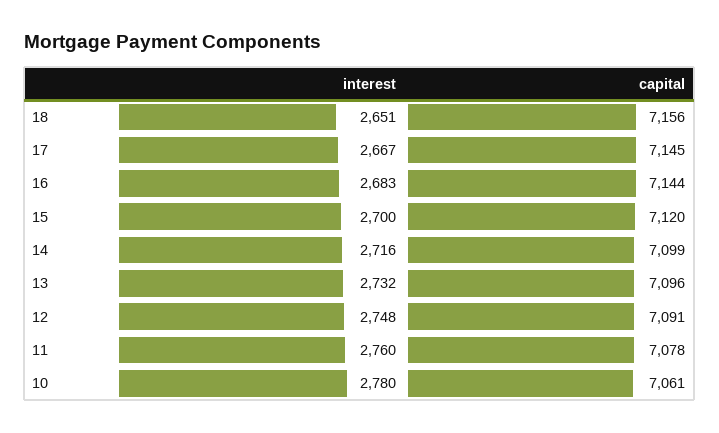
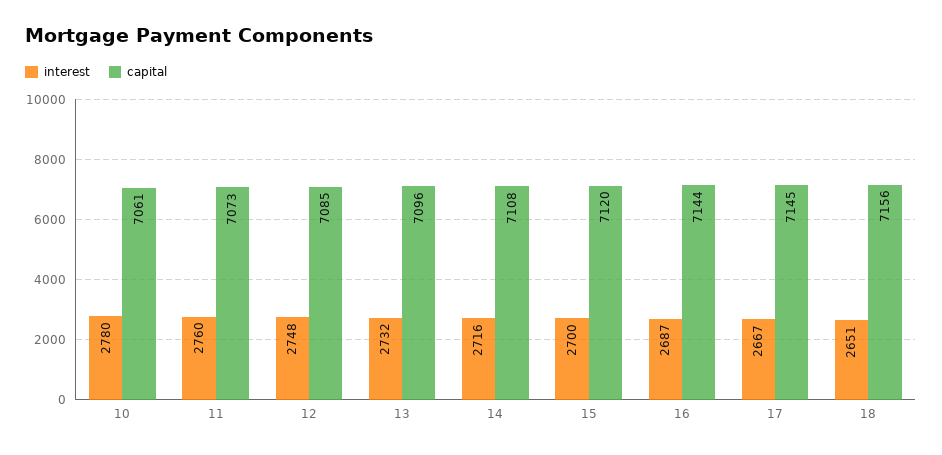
  {
    "interest": {
      "18": 2651,
      "17": 2667,
-     "16": 2683,
+     "16": 2687,
      "15": 2700,
      "14": 2716,
      "13": 2732,
      "12": 2748,
      "11": 2760,
      "10": 2780
    },
    "capital": {
      "18": 7156,
      "17": 7145,
      "16": 7144,
      "15": 7120,
-     "14": 7099,
+     "14": 7108,
      "13": 7096,
-     "12": 7091,
+     "12": 7085,
-     "11": 7078,
+     "11": 7073,
      "10": 7061
    }
  }

